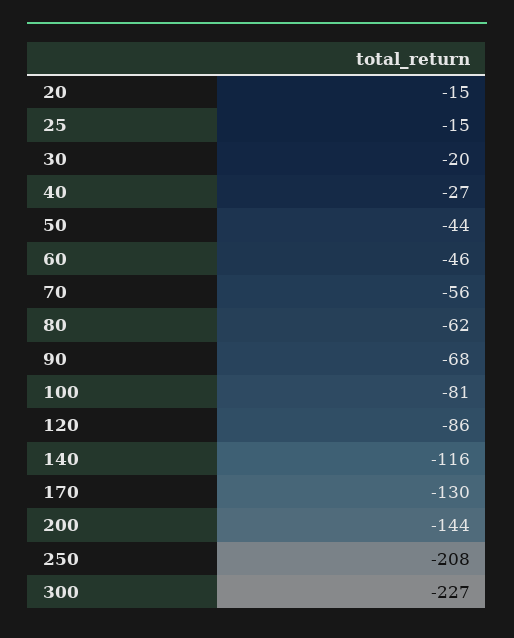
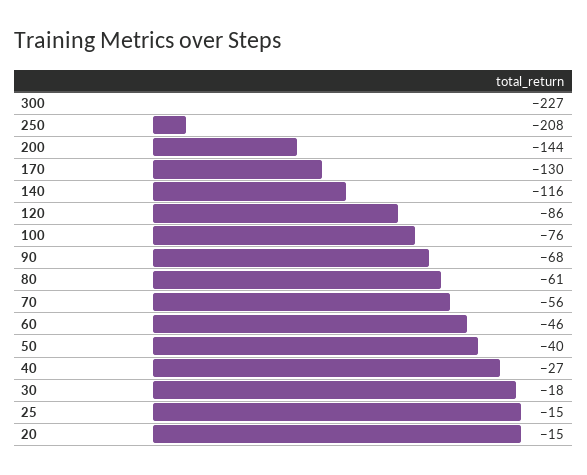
  {
    "20": -15,
    "25": -15,
-   "30": -20,
+   "30": -18,
    "40": -27,
-   "50": -44,
+   "50": -40,
    "60": -46,
    "70": -56,
-   "80": -62,
+   "80": -61,
    "90": -68,
-   "100": -81,
+   "100": -76,
    "120": -86,
    "140": -116,
    "170": -130,
    "200": -144,
    "250": -208,
    "300": -227
  }

